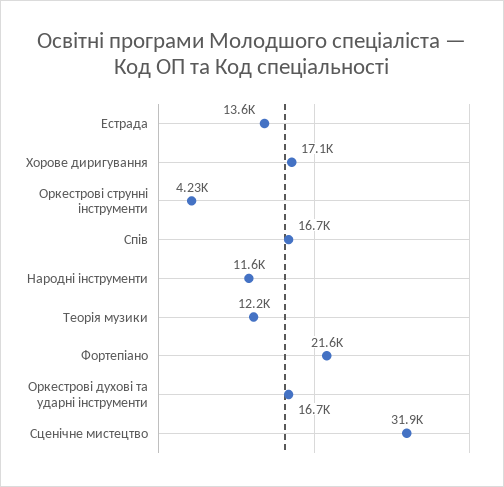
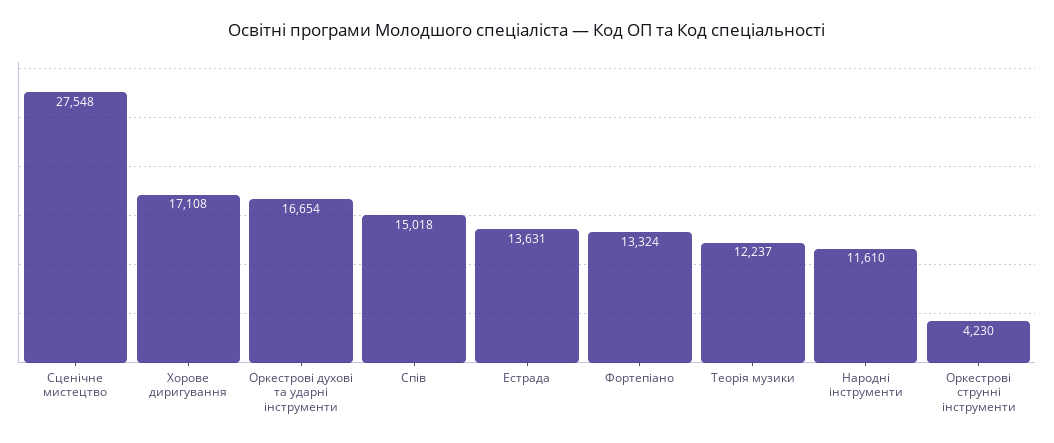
  {
    "Естрада": 13631,
    "Хорове диригування": 17108,
    "Оркестрові струнні інструменти": 4230,
-   "Спів": 16700,
+   "Спів": 15018,
    "Народні інструменти": 11610,
    "Теорія музики": 12237,
-   "Фортепіано": 21600,
+   "Фортепіано": 13324,
    "Оркестрові духові та ударні інструменти": 16654,
-   "Сценічне мистецтво": 31900
+   "Сценічне мистецтво": 27548
  }

